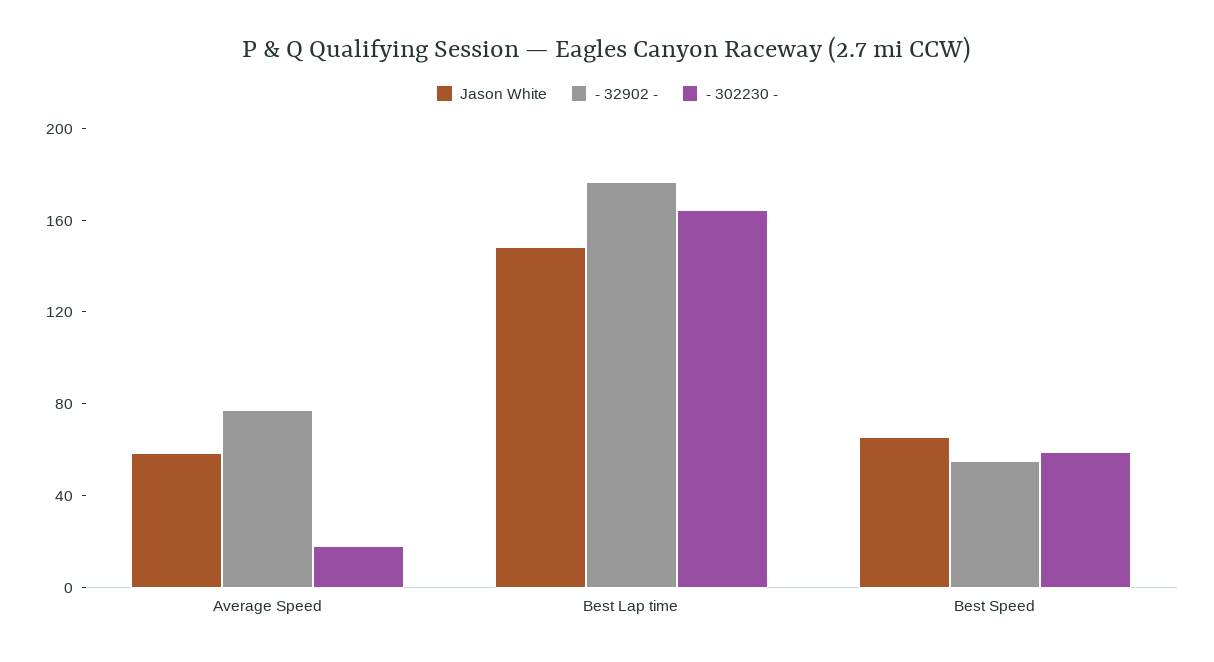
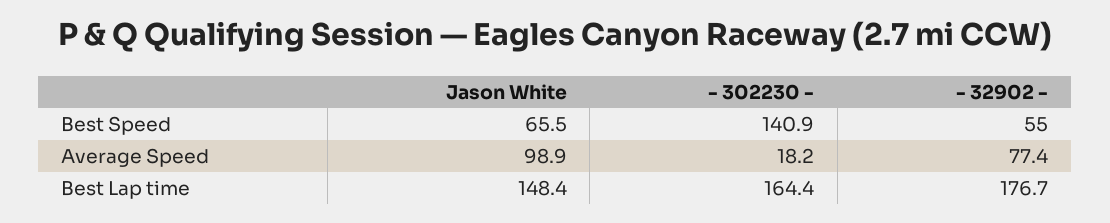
  {
    "Jason White": {
-     "Average Speed": 60,
+     "Average Speed": 98.9,
      "Best Lap time": 148.4,
      "Best Speed": 65.5
    },
    "- 32902 -": {
      "Average Speed": 77.4,
      "Best Lap time": 176.7,
      "Best Speed": 55
    },
    "- 302230 -": {
      "Average Speed": 18.2,
      "Best Lap time": 164.4,
-     "Best Speed": 60
+     "Best Speed": 140.9
    }
  }

